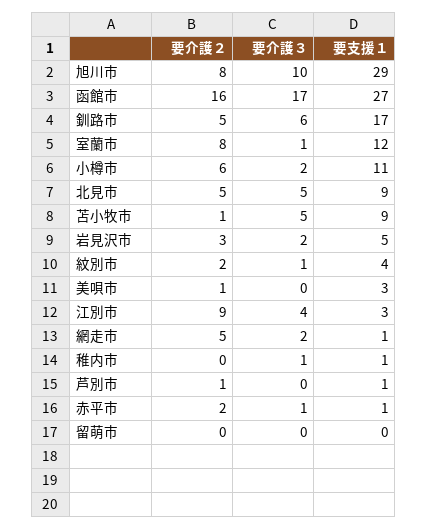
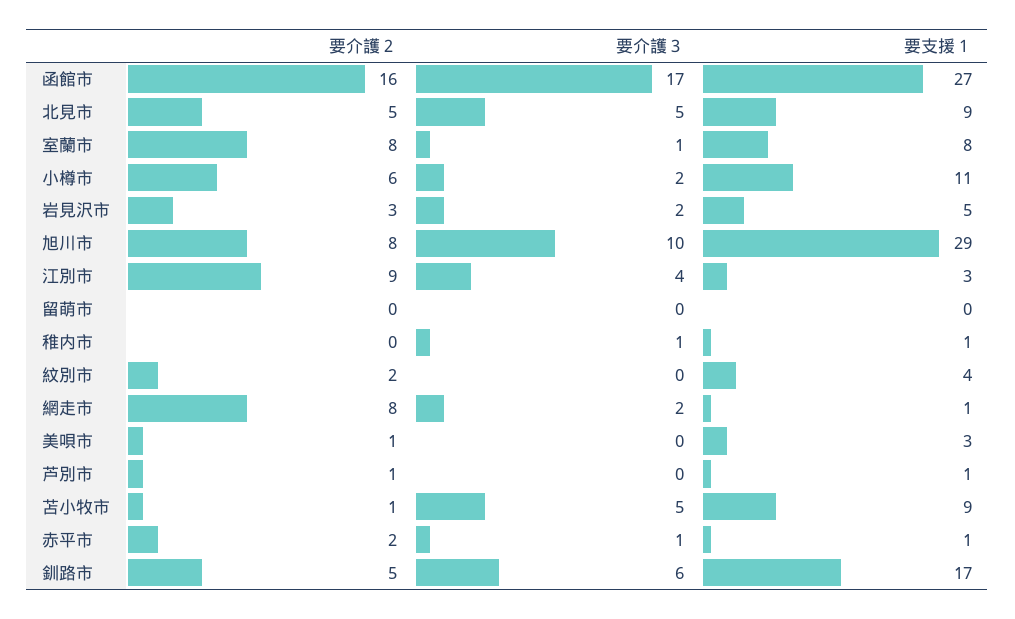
  {
    "要介護２": {
      "旭川市": 8,
      "函館市": 16,
      "釧路市": 5,
      "室蘭市": 8,
      "小樽市": 6,
      "北見市": 5,
      "苫小牧市": 1,
      "岩見沢市": 3,
      "紋別市": 2,
      "美唄市": 1,
      "江別市": 9,
-     "網走市": 5,
+     "網走市": 8,
      "稚内市": 0,
      "芦別市": 1,
      "赤平市": 2,
      "留萌市": 0
    },
    "要介護３": {
      "旭川市": 10,
      "函館市": 17,
      "釧路市": 6,
      "室蘭市": 1,
      "小樽市": 2,
      "北見市": 5,
      "苫小牧市": 5,
      "岩見沢市": 2,
-     "紋別市": 1,
+     "紋別市": 0,
      "美唄市": 0,
      "江別市": 4,
      "網走市": 2,
      "稚内市": 1,
      "芦別市": 0,
      "赤平市": 1,
      "留萌市": 0
    },
    "要支援１": {
      "旭川市": 29,
      "函館市": 27,
      "釧路市": 17,
-     "室蘭市": 12,
+     "室蘭市": 8,
      "小樽市": 11,
      "北見市": 9,
      "苫小牧市": 9,
      "岩見沢市": 5,
      "紋別市": 4,
      "美唄市": 3,
      "江別市": 3,
      "網走市": 1,
      "稚内市": 1,
      "芦別市": 1,
      "赤平市": 1,
      "留萌市": 0
    }
  }

